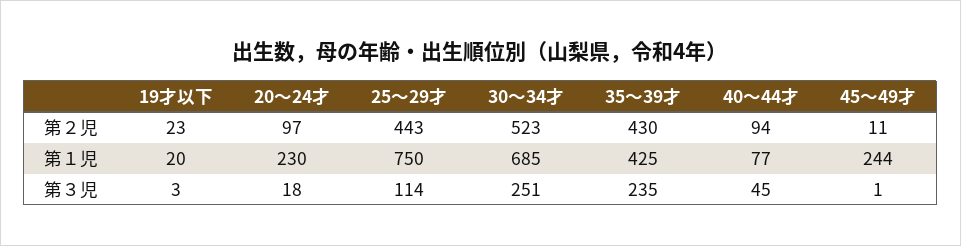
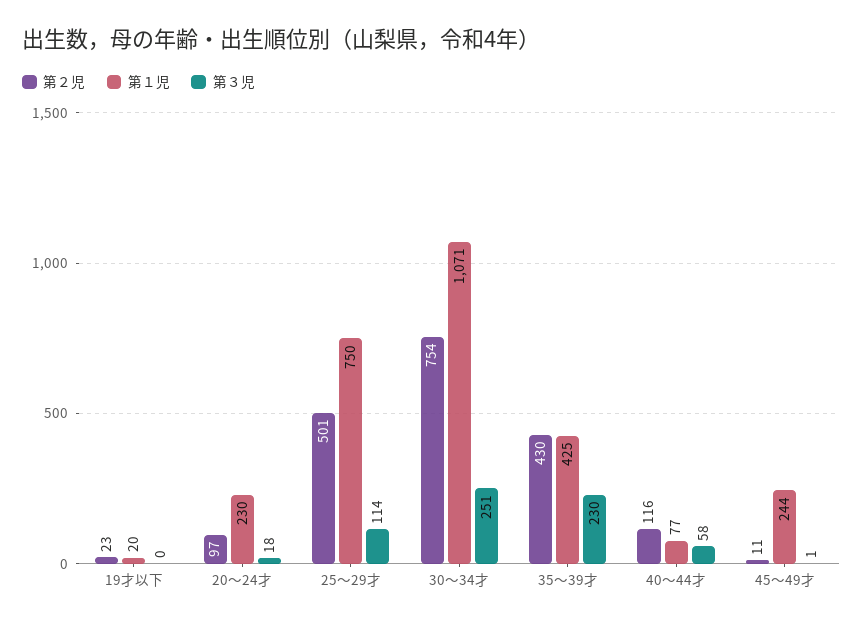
  {
    "第２児": {
      "19才以下": 23,
      "20～24才": 97,
-     "25～29才": 443,
+     "25～29才": 501,
-     "30～34才": 523,
+     "30～34才": 754,
      "35～39才": 430,
-     "40～44才": 94,
+     "40～44才": 116,
      "45～49才": 11
    },
    "第１児": {
      "19才以下": 20,
      "20～24才": 230,
      "25～29才": 750,
-     "30～34才": 685,
+     "30～34才": 1071,
      "35～39才": 425,
      "40～44才": 77,
      "45～49才": 244
    },
    "第３児": {
-     "19才以下": 3,
+     "19才以下": 0,
      "20～24才": 18,
      "25～29才": 114,
      "30～34才": 251,
-     "35～39才": 235,
+     "35～39才": 230,
-     "40～44才": 45,
+     "40～44才": 58,
      "45～49才": 1
    }
  }

